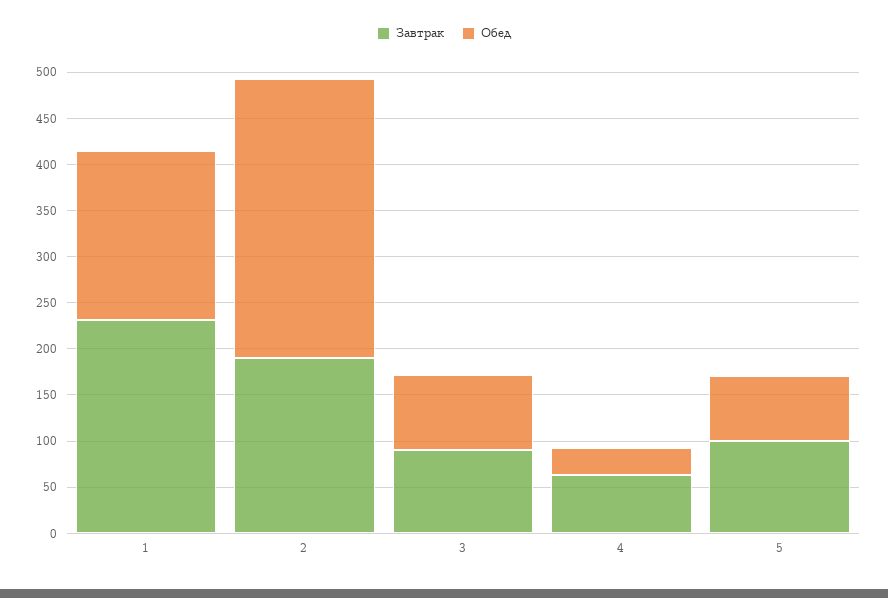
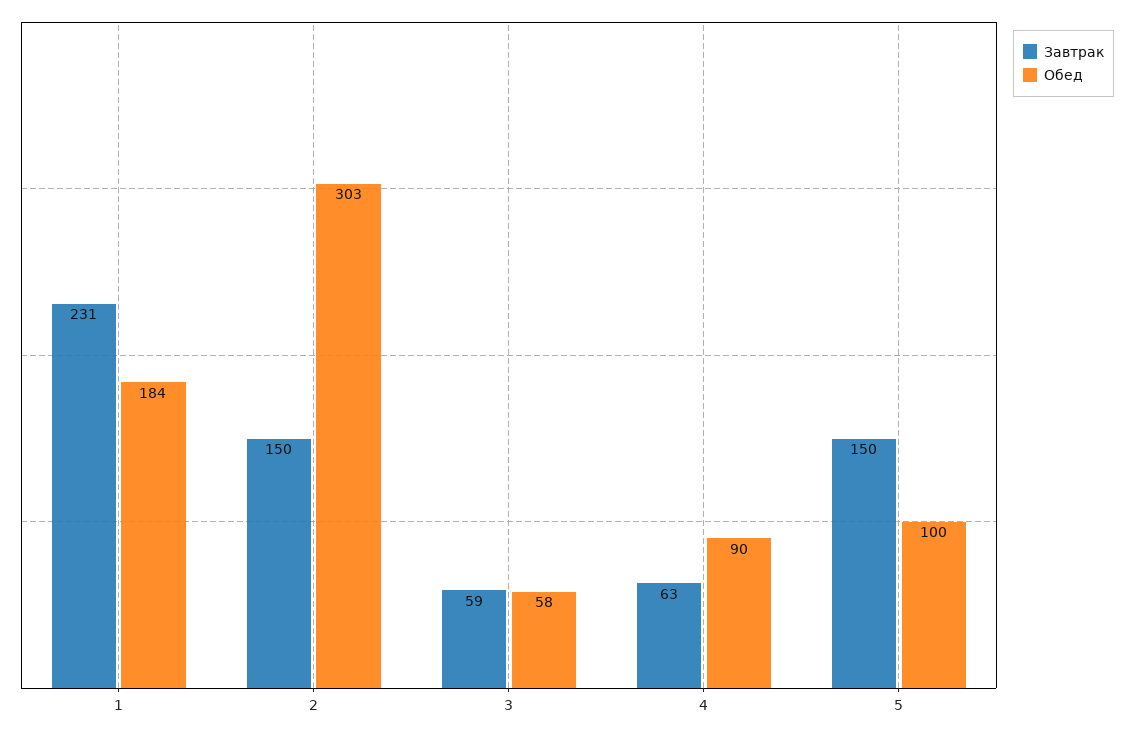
  {
    "Завтрак": {
      "1": 231,
-     "2": 190,
+     "2": 150,
-     "3": 90,
+     "3": 59,
      "4": 63,
-     "5": 100
+     "5": 150
    },
    "Обед": {
      "1": 184,
      "2": 303,
-     "3": 80,
+     "3": 58,
-     "4": 30,
+     "4": 90,
-     "5": 70
+     "5": 100
    }
  }

